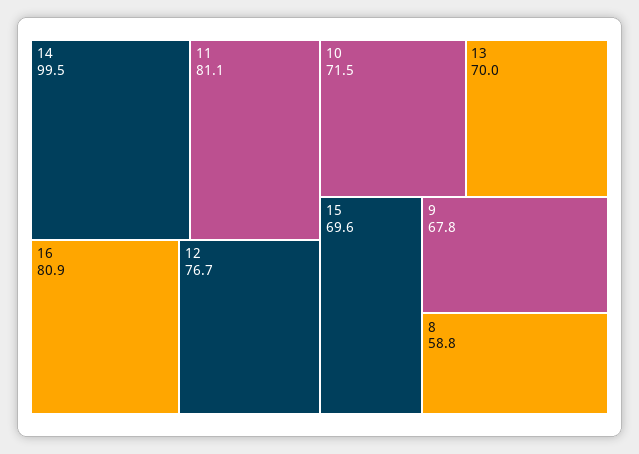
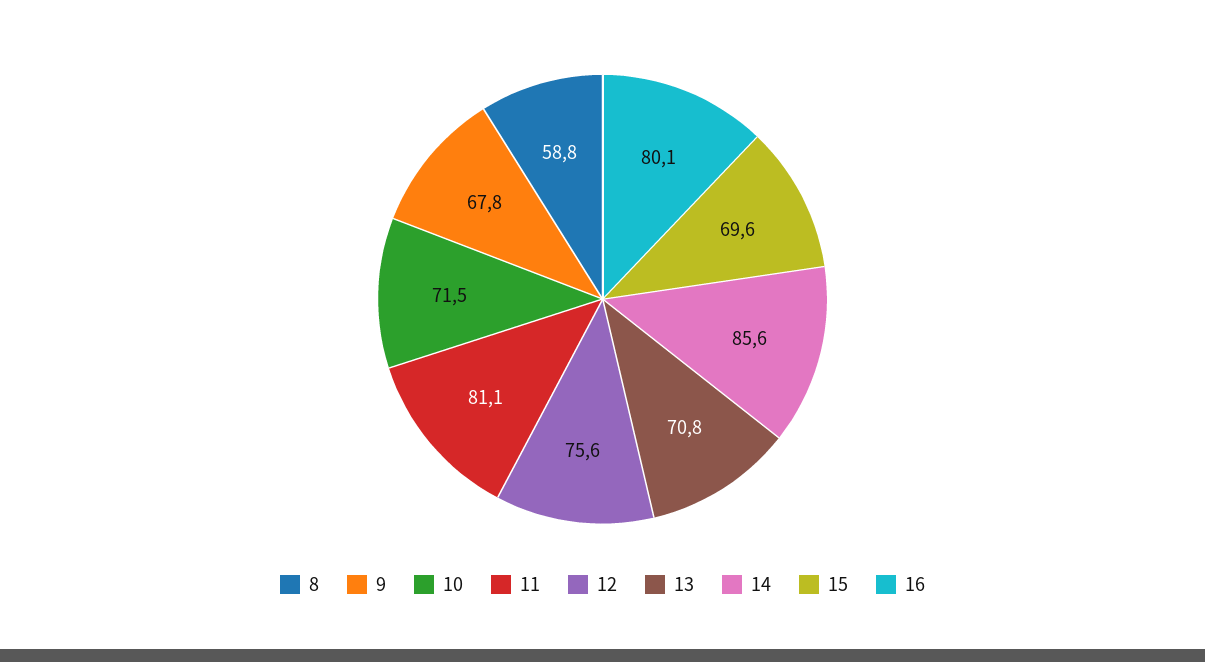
  {
-   "14": 99.5,
+   "14": 85.6,
    "11": 81.1,
-   "16": 80.9,
+   "16": 80.1,
-   "12": 76.7,
+   "12": 75.6,
    "10": 71.5,
-   "13": 70,
+   "13": 70.8,
    "15": 69.6,
    "9": 67.8,
    "8": 58.8
  }

